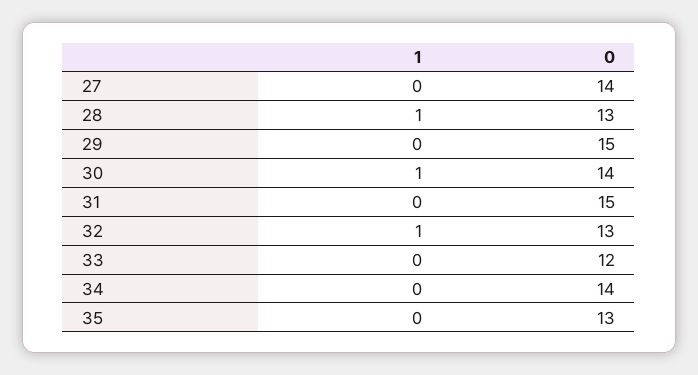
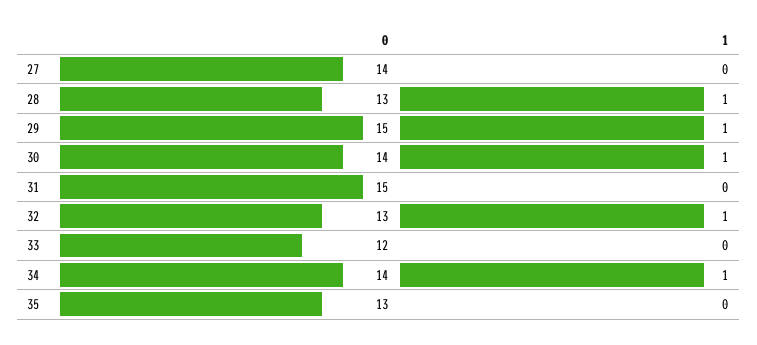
  {
    "1": {
      "27": 0,
      "28": 1,
-     "29": 0,
+     "29": 1,
      "30": 1,
      "31": 0,
      "32": 1,
      "33": 0,
-     "34": 0,
+     "34": 1,
      "35": 0
    },
    "0": {
      "27": 14,
      "28": 13,
      "29": 15,
      "30": 14,
      "31": 15,
      "32": 13,
      "33": 12,
      "34": 14,
      "35": 13
    }
  }

